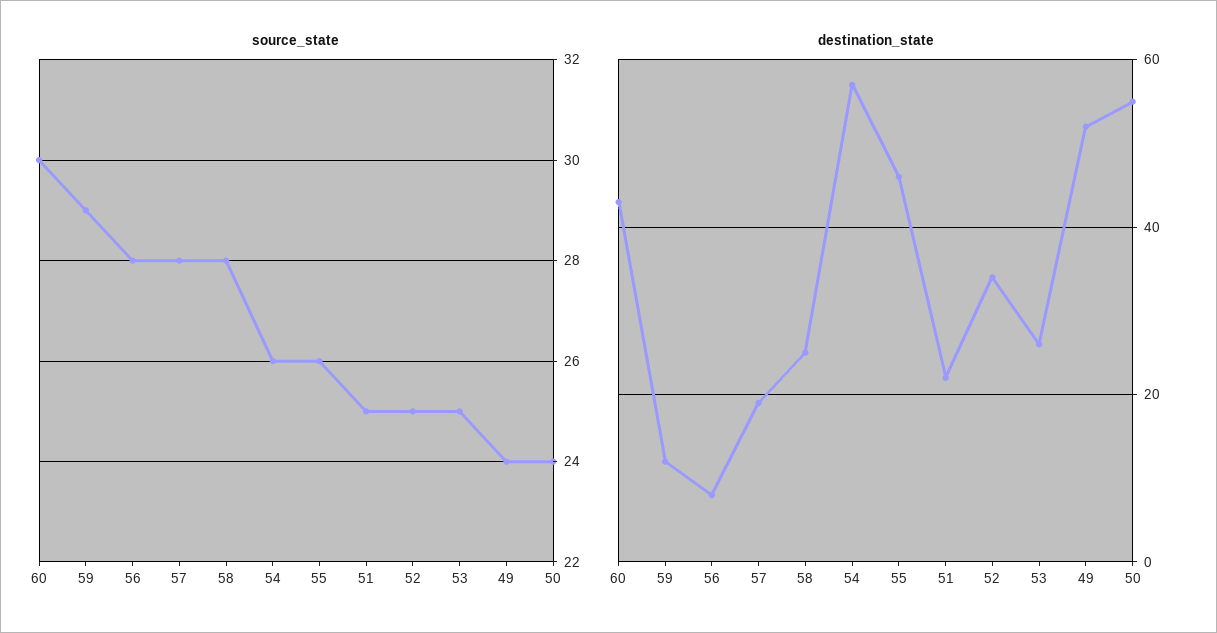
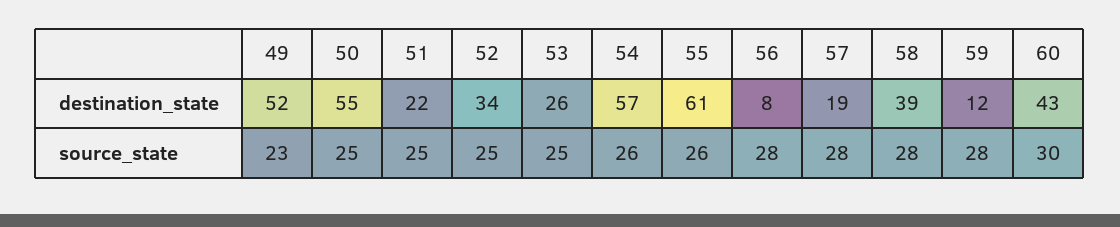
  {
    "source_state": {
      "60": 30,
-     "59": 29,
+     "59": 28,
      "56": 28,
      "57": 28,
      "58": 28,
      "54": 26,
      "55": 26,
      "51": 25,
      "52": 25,
      "53": 25,
-     "49": 24,
+     "49": 23,
-     "50": 24
+     "50": 25
    },
    "destination_state": {
      "60": 43,
      "59": 12,
      "56": 8,
      "57": 19,
-     "58": 25,
+     "58": 39,
      "54": 57,
-     "55": 45,
+     "55": 61,
      "51": 22,
      "52": 34,
      "53": 26,
      "49": 52,
      "50": 55
    }
  }

